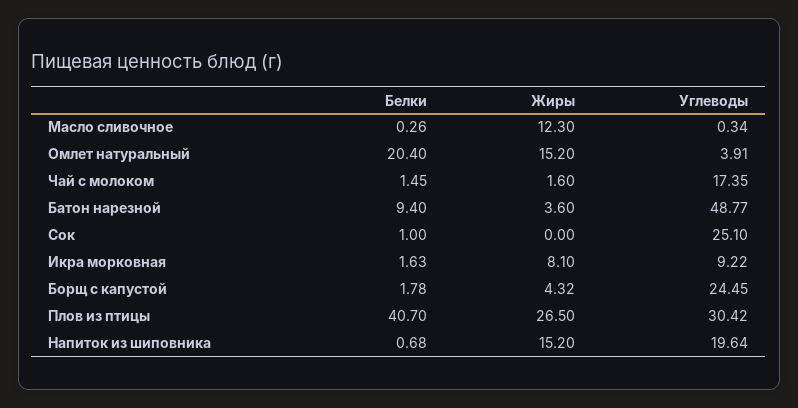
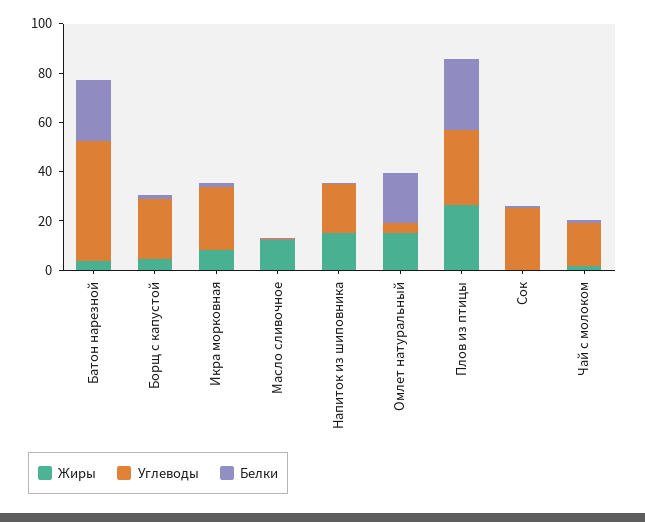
  {
    "Белки": {
      "Масло сливочное": 0.26,
      "Омлет натуральный": 20.4,
      "Чай с молоком": 1.45,
-     "Батон нарезной": 9.4,
+     "Батон нарезной": 25,
      "Сок": 1,
      "Икра морковная": 1.63,
      "Борщ с капустой": 1.78,
-     "Плов из птицы": 40.7,
+     "Плов из птицы": 30,
      "Напиток из шиповника": 0.68
    },
    "Жиры": {
      "Масло сливочное": 12.3,
      "Омлет натуральный": 15.2,
      "Чай с молоком": 1.6,
      "Батон нарезной": 3.6,
      "Сок": 0,
      "Икра морковная": 8.1,
      "Борщ с капустой": 4.32,
      "Плов из птицы": 26.5,
      "Напиток из шиповника": 15.2
    },
    "Углеводы": {
      "Масло сливочное": 0.34,
      "Омлет натуральный": 3.91,
      "Чай с молоком": 17.35,
      "Батон нарезной": 48.77,
      "Сок": 25.1,
-     "Икра морковная": 9.22,
+     "Икра морковная": 25,
      "Борщ с капустой": 24.45,
      "Плов из птицы": 30.42,
      "Напиток из шиповника": 19.64
    }
  }

